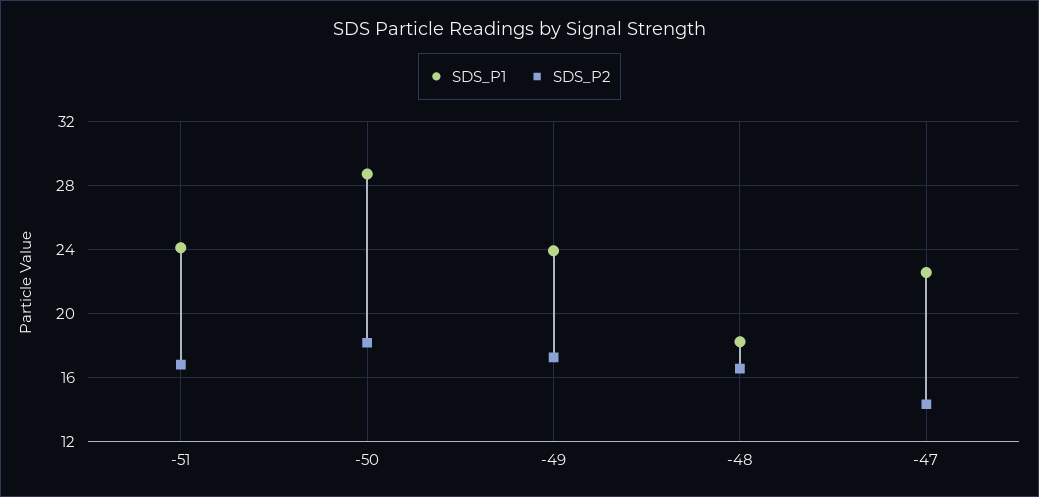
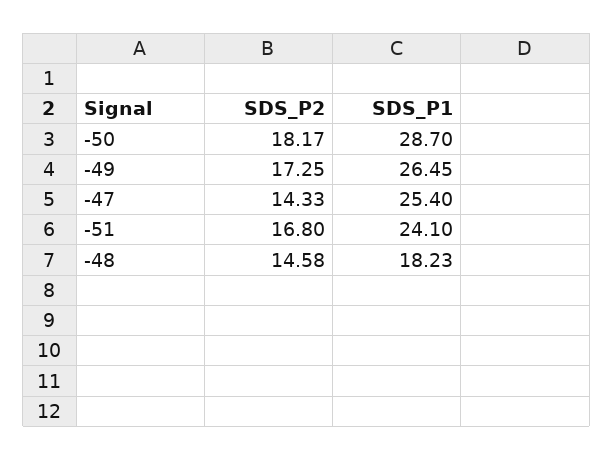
  {
    "SDS_P1": {
      "-51": 24.1,
      "-50": 28.7,
-     "-49": 24,
+     "-49": 26.45,
      "-48": 18.23,
-     "-47": 22.5
+     "-47": 25.4
    },
    "SDS_P2": {
      "-51": 16.8,
      "-50": 18.17,
      "-49": 17.25,
-     "-48": 16.5,
+     "-48": 14.58,
      "-47": 14.33
    }
  }

